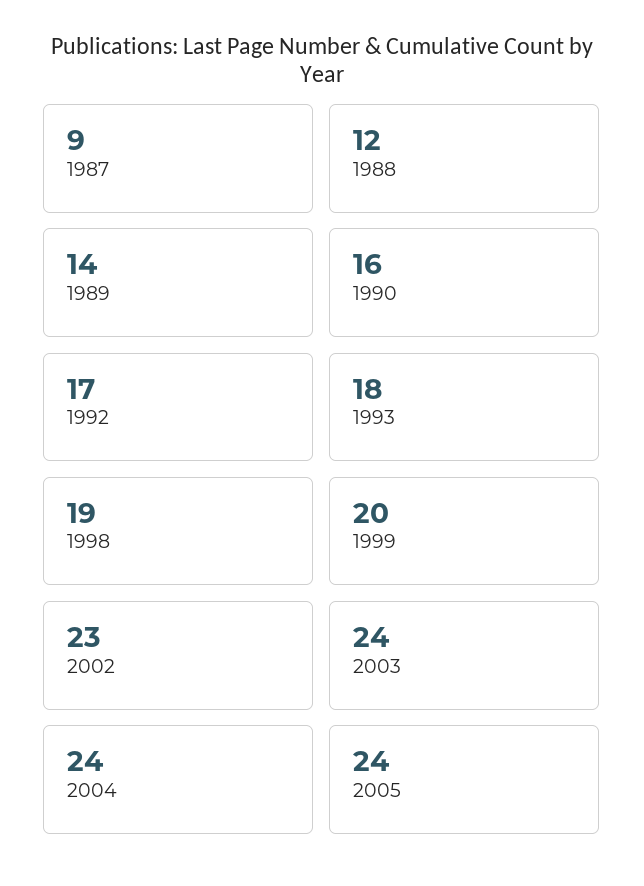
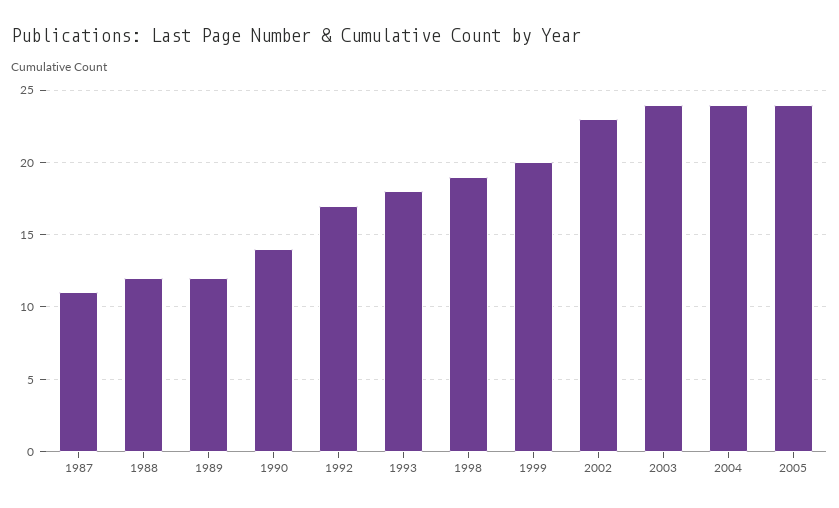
  {
-   "1987": 9,
+   "1987": 11,
    "1988": 12,
-   "1989": 14,
+   "1989": 12,
-   "1990": 16,
+   "1990": 14,
    "1992": 17,
    "1993": 18,
    "1998": 19,
    "1999": 20,
    "2002": 23,
    "2003": 24,
    "2004": 24,
    "2005": 24
  }

